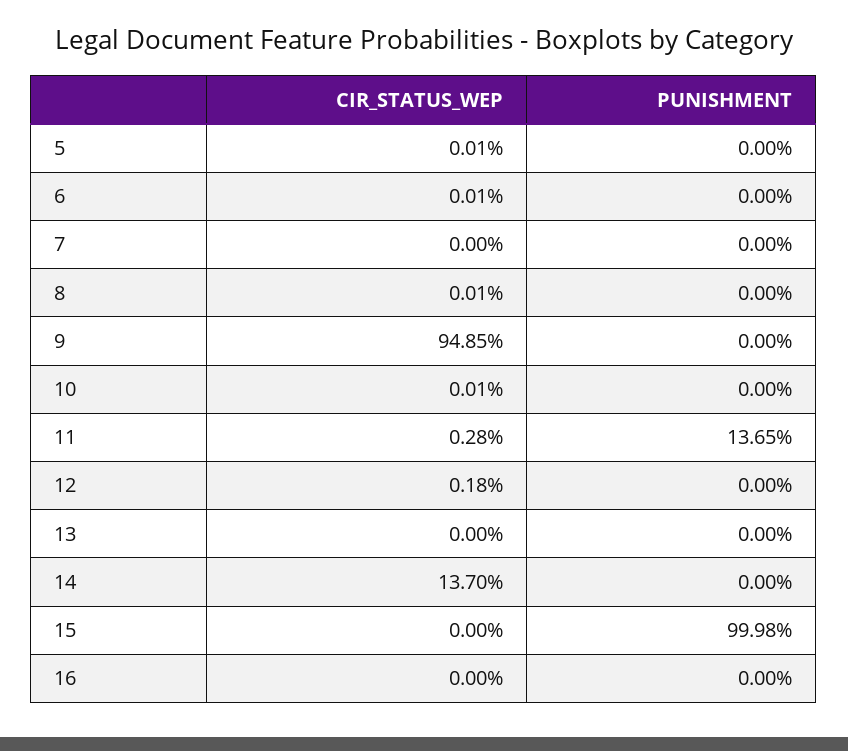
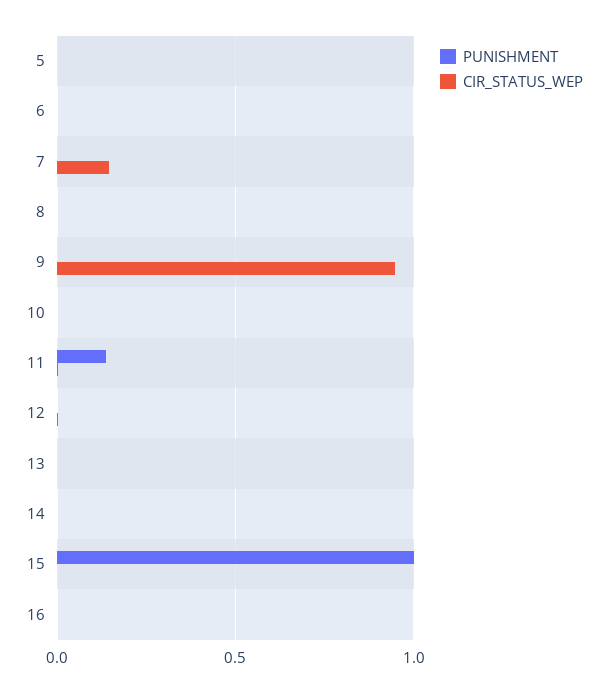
  {
    "CIR_STATUS_WEP": {
      "5": 0.0001,
      "6": 0.0001,
-     "7": 0,
+     "7": 0.15,
      "8": 0.0001,
      "9": 0.9485,
      "10": 0.0001,
      "11": 0.0028,
      "12": 0.0018,
      "13": 0,
-     "14": 0.137,
+     "14": 0,
      "15": 0,
      "16": 0
    },
    "PUNISHMENT": {
      "5": 0,
      "6": 0,
      "7": 0,
      "8": 0,
      "9": 0,
      "10": 0,
      "11": 0.1365,
      "12": 0,
      "13": 0,
      "14": 0,
      "15": 0.9998,
      "16": 0
    }
  }

